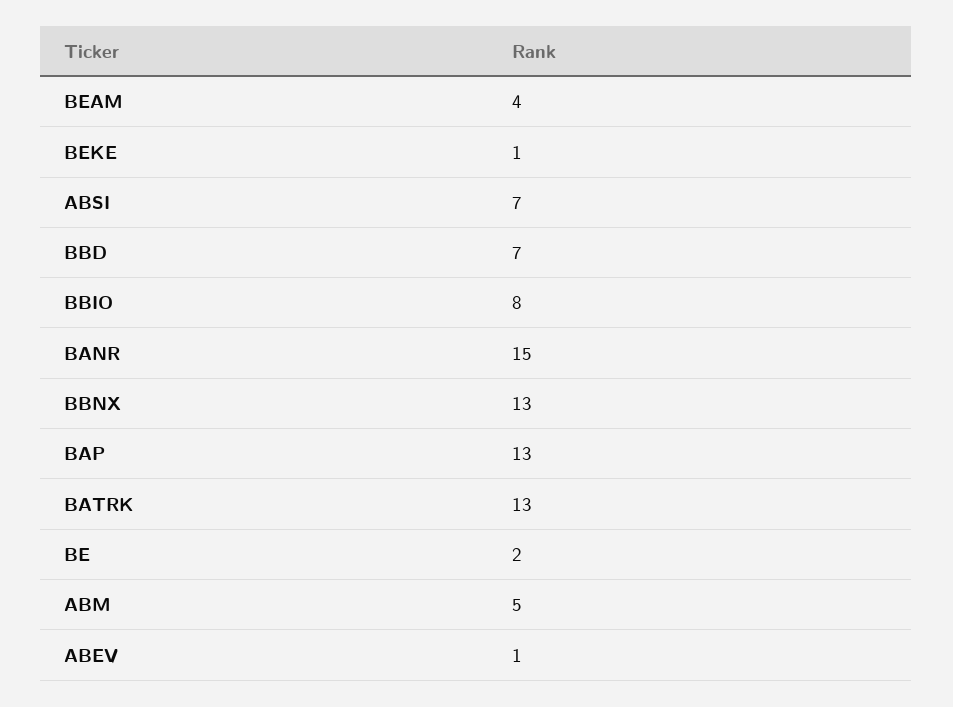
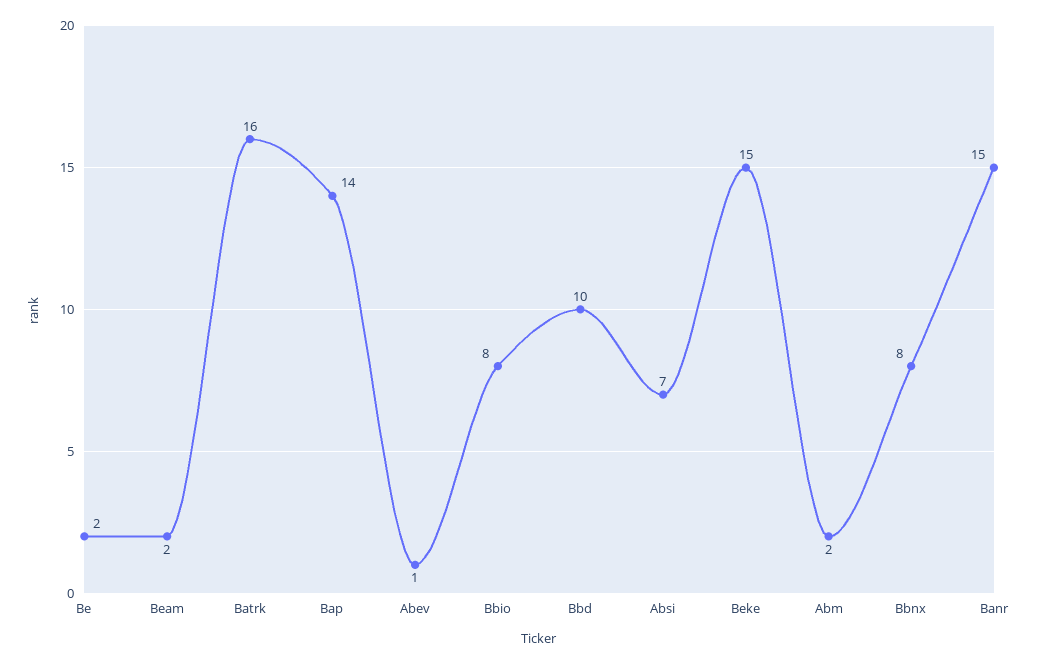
  {
-   "BEAM": 4,
+   "BEAM": 2,
-   "BEKE": 1,
+   "BEKE": 15,
    "ABSI": 7,
-   "BBD": 7,
+   "BBD": 10,
    "BBIO": 8,
    "BANR": 15,
-   "BBNX": 13,
+   "BBNX": 8,
-   "BAP": 13,
+   "BAP": 14,
-   "BATRK": 13,
+   "BATRK": 16,
    "BE": 2,
-   "ABM": 5,
+   "ABM": 2,
    "ABEV": 1
  }

